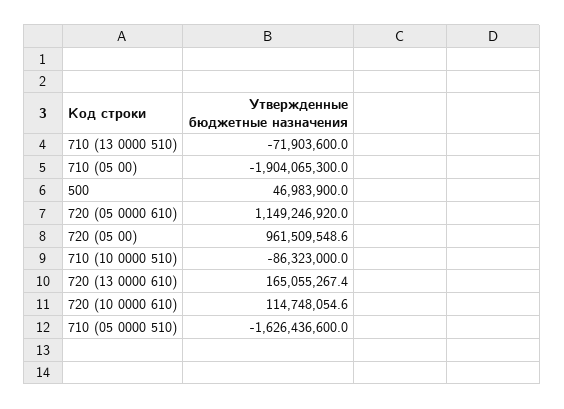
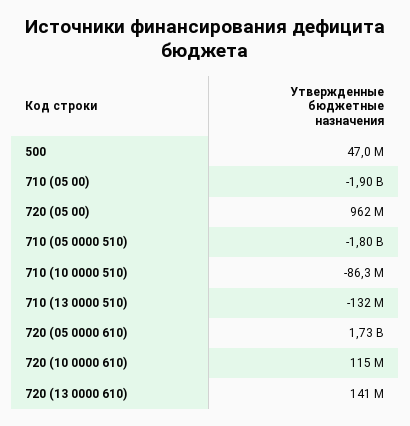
  {
-   "710 (13 0000 510)": -71903600,
+   "710 (13 0000 510)": -132000000,
    "710 (05 00)": -1904065300,
    "500": 46983900,
-   "720 (05 0000 610)": 1149246920,
+   "720 (05 0000 610)": 1730000000,
    "720 (05 00)": 961509548.6,
    "710 (10 0000 510)": -86323000,
-   "720 (13 0000 610)": 165055267.4,
+   "720 (13 0000 610)": 141000000,
    "720 (10 0000 610)": 114748054.6,
-   "710 (05 0000 510)": -1626436600
+   "710 (05 0000 510)": -1800000000
  }

